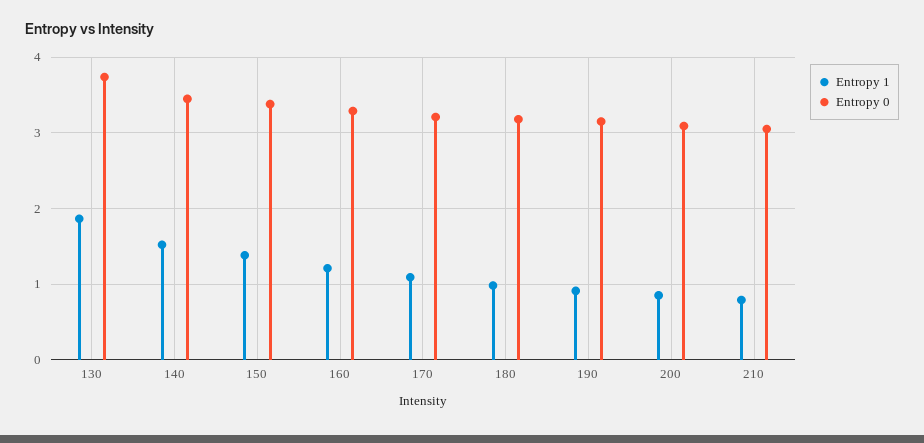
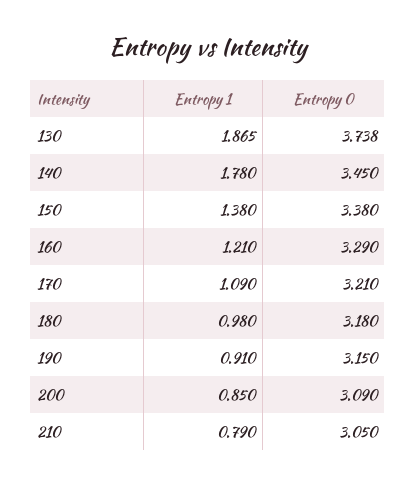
  {
    "Entropy 1": {
      "130": 1.865,
-     "140": 1.5,
+     "140": 1.78,
      "150": 1.38,
      "160": 1.21,
      "170": 1.09,
      "180": 0.98,
      "190": 0.91,
      "200": 0.85,
      "210": 0.79
    },
    "Entropy 0": {
      "130": 3.738,
      "140": 3.45,
      "150": 3.38,
      "160": 3.29,
      "170": 3.21,
      "180": 3.18,
      "190": 3.15,
      "200": 3.09,
      "210": 3.05
    }
  }

